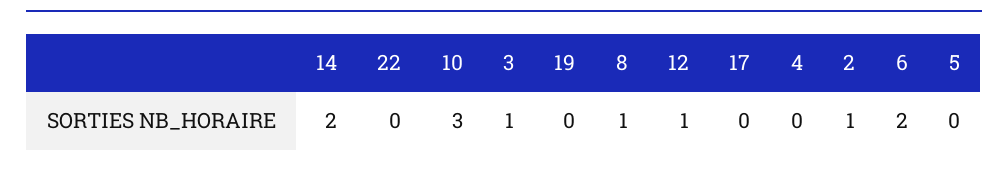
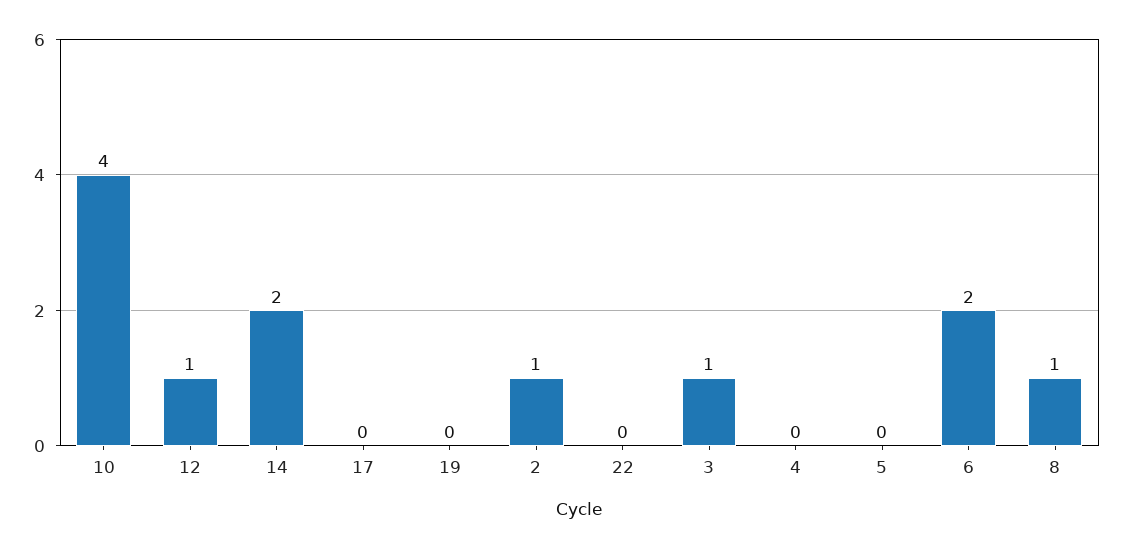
  {
    "14": 2,
    "22": 0,
-   "10": 3,
+   "10": 4,
    "3": 1,
    "19": 0,
    "8": 1,
    "12": 1,
    "17": 0,
    "4": 0,
    "2": 1,
    "6": 2,
    "5": 0
  }

